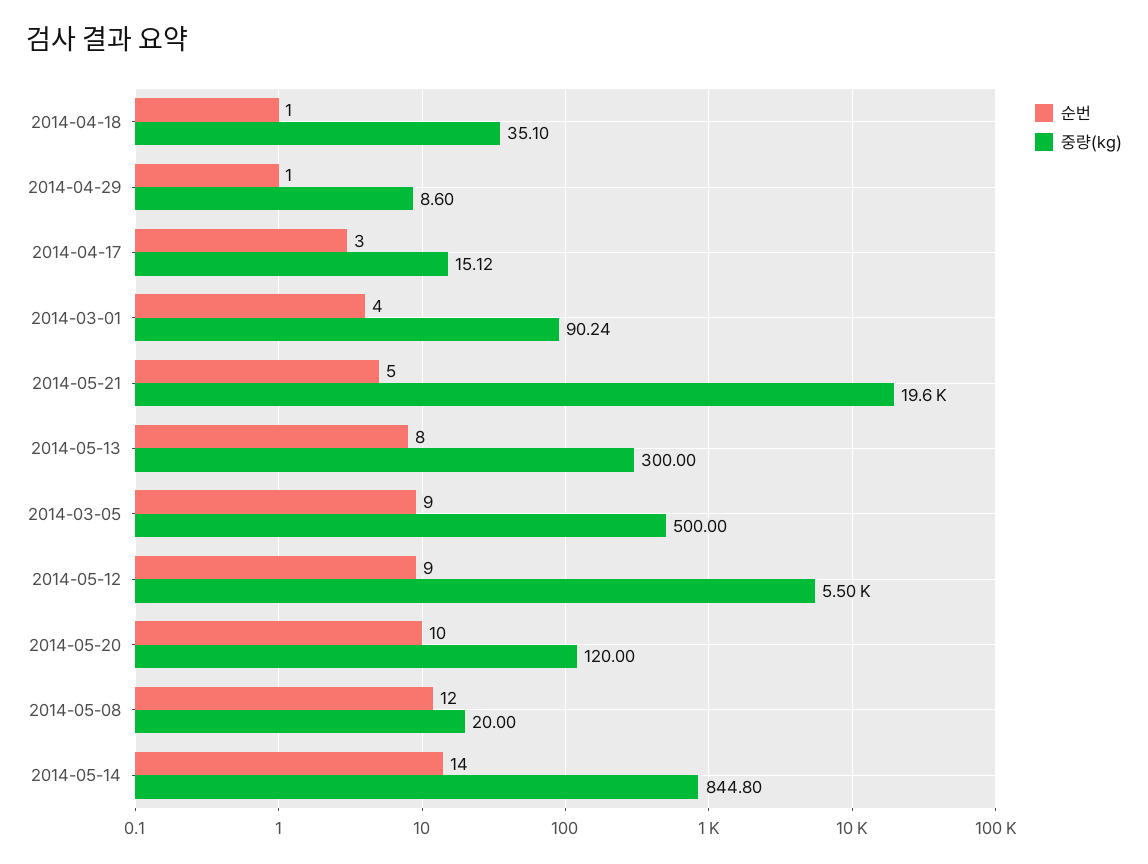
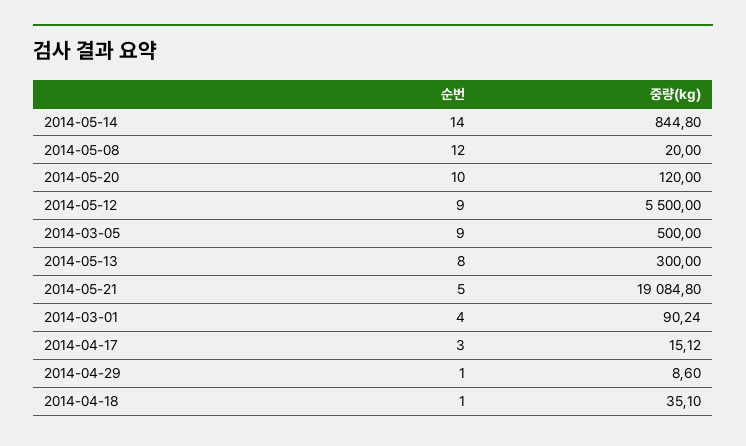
  {
    "순번": {
      "2014-04-18": 1,
      "2014-04-29": 1,
      "2014-04-17": 3,
      "2014-03-01": 4,
      "2014-05-21": 5,
      "2014-05-13": 8,
      "2014-03-05": 9,
      "2014-05-12": 9,
      "2014-05-20": 10,
      "2014-05-08": 12,
      "2014-05-14": 14
    },
    "중량(kg)": {
      "2014-04-18": 35.1,
      "2014-04-29": 8.6,
      "2014-04-17": 15.12,
      "2014-03-01": 90.24,
-     "2014-05-21": 19600,
+     "2014-05-21": 19084.8,
      "2014-05-13": 300,
      "2014-03-05": 500,
      "2014-05-12": 5500,
      "2014-05-20": 120,
      "2014-05-08": 20,
      "2014-05-14": 844.8
    }
  }

